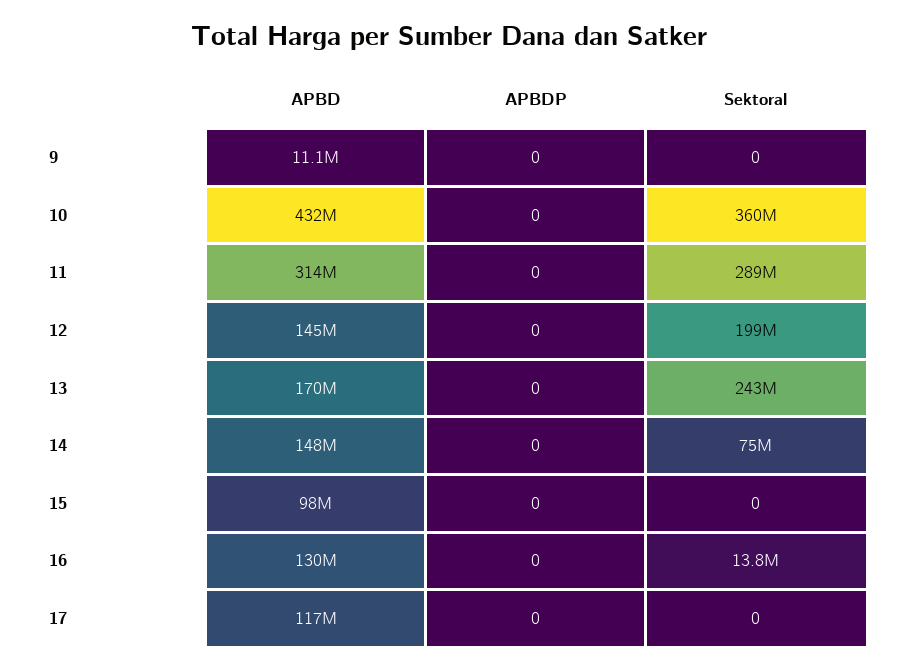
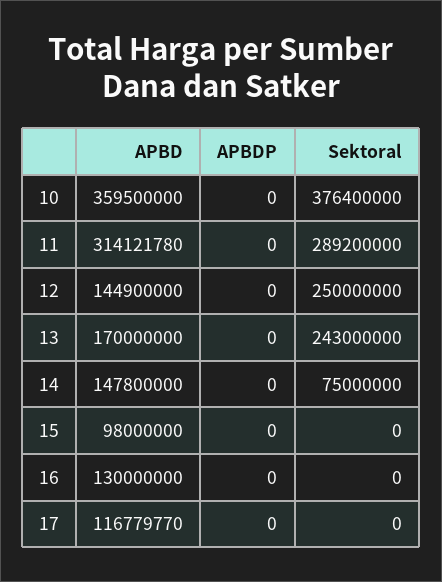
  {
    "APBD": {
-     "9": 11100000,
-     "10": 432000000,
+     "10": 359500000,
      "11": 314121780,
      "12": 144900000,
      "13": 170000000,
      "14": 147800000,
      "15": 98000000,
      "16": 130000000,
      "17": 116779770
    },
    "APBDP": {
-     "9": 0,
      "10": 0,
      "11": 0,
      "12": 0,
      "13": 0,
      "14": 0,
      "15": 0,
      "16": 0,
      "17": 0
    },
    "Sektoral": {
-     "9": 0,
-     "10": 360000000,
+     "10": 376400000,
      "11": 289200000,
-     "12": 199000000,
+     "12": 250000000,
      "13": 243000000,
      "14": 75000000,
      "15": 0,
-     "16": 13800000,
+     "16": 0,
      "17": 0
    }
  }

